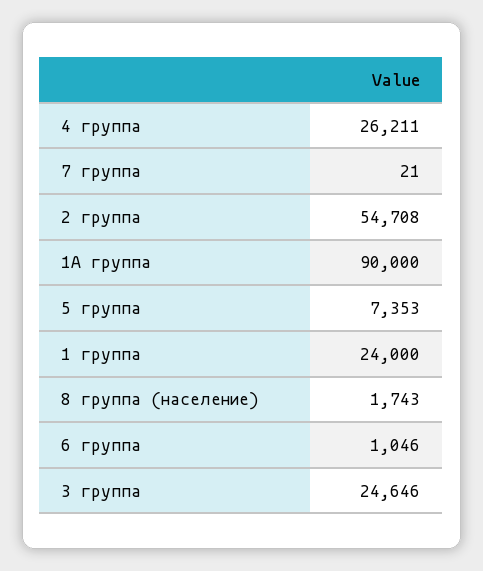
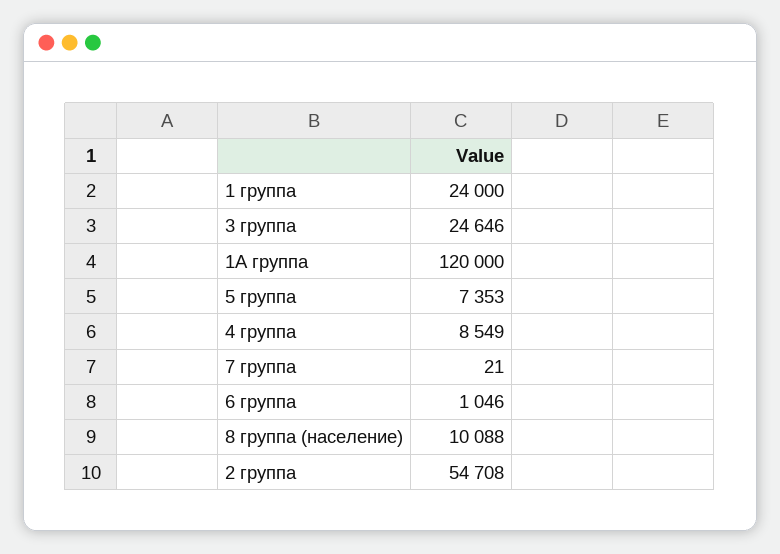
  {
-   "4 группа": 26211,
+   "4 группа": 8549,
    "7 группа": 21,
    "2 группа": 54708,
-   "1А группа": 90000,
+   "1А группа": 120000,
    "5 группа": 7353,
    "1 группа": 24000,
-   "8 группа (население)": 1743,
+   "8 группа (население)": 10088,
    "6 группа": 1046,
    "3 группа": 24646
  }

